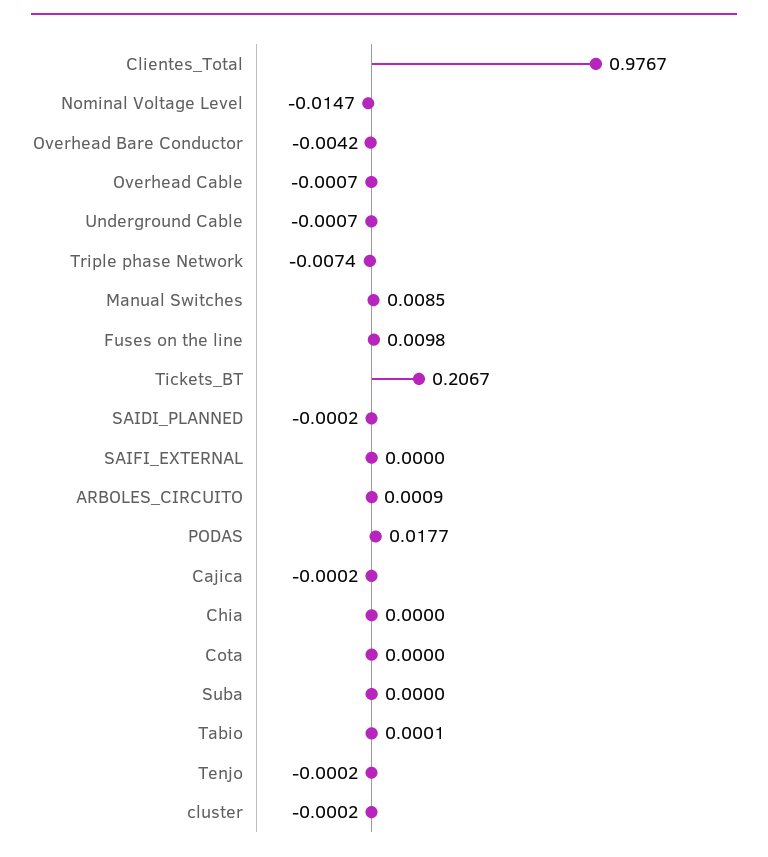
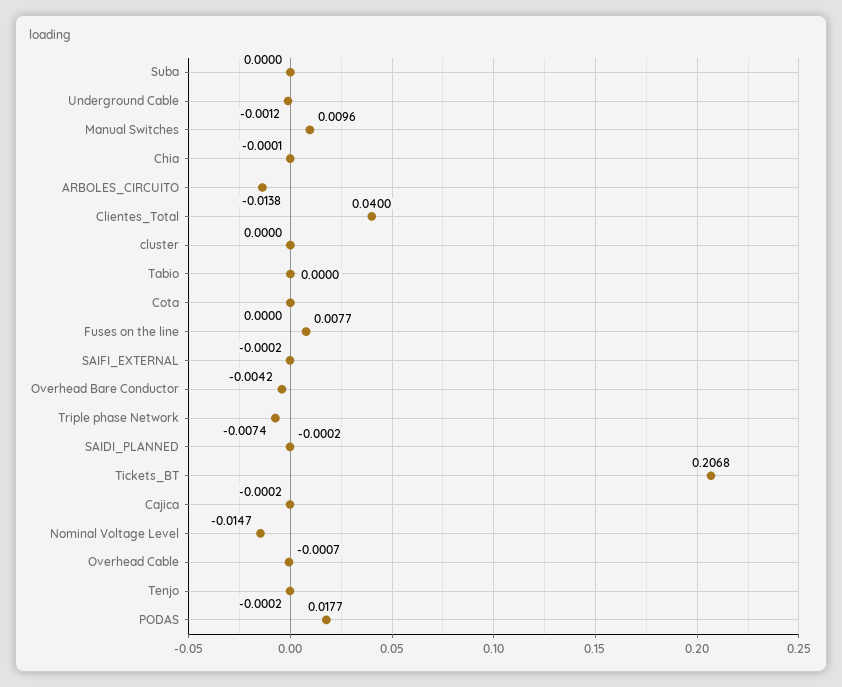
  {
-   "Clientes_Total": 0.9767,
+   "Clientes_Total": 0.04,
    "Nominal Voltage Level": -0.0147,
    "Overhead Bare Conductor": -0.0042,
    "Overhead Cable": -0.0007,
-   "Underground Cable": -0.0007,
+   "Underground Cable": -0.0012,
    "Triple phase Network": -0.0074,
-   "Manual Switches": 0.0085,
+   "Manual Switches": 0.0096,
-   "Fuses on the line": 0.0098,
+   "Fuses on the line": 0.0077,
-   "Tickets_BT": 0.2067,
+   "Tickets_BT": 0.2068,
    "SAIDI_PLANNED": -0.0002,
-   "SAIFI_EXTERNAL": 0,
+   "SAIFI_EXTERNAL": -0.0002,
-   "ARBOLES_CIRCUITO": 0.0009,
+   "ARBOLES_CIRCUITO": -0.0138,
    "PODAS": 0.0177,
    "Cajica": -0.0002,
-   "Chia": 0,
+   "Chia": -0.0001,
    "Cota": 0,
    "Suba": 0,
-   "Tabio": 0.0001,
+   "Tabio": 0,
    "Tenjo": -0.0002,
-   "cluster": -0.0002
+   "cluster": 0
  }

